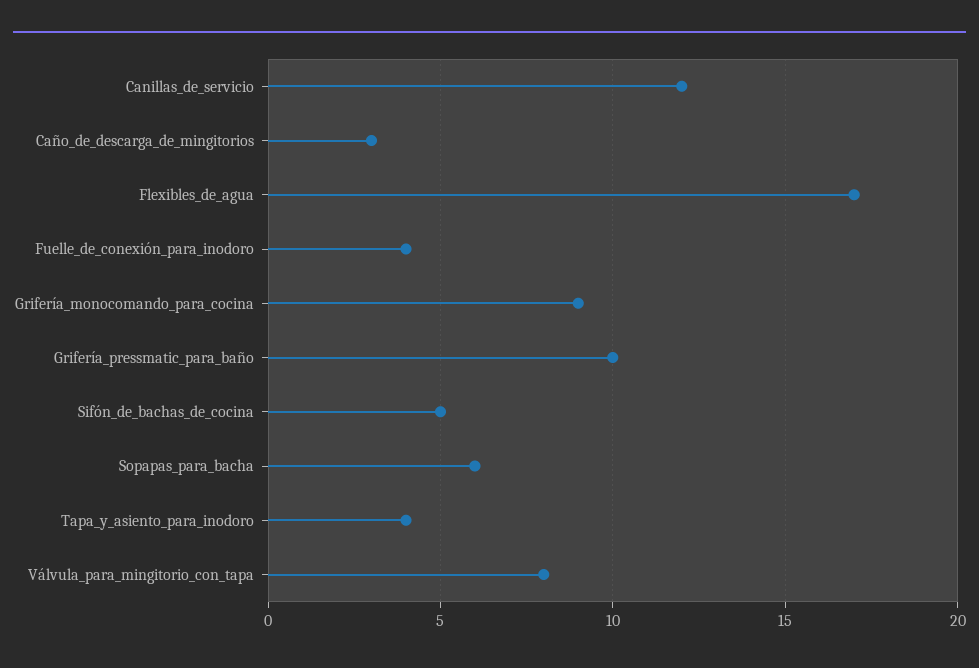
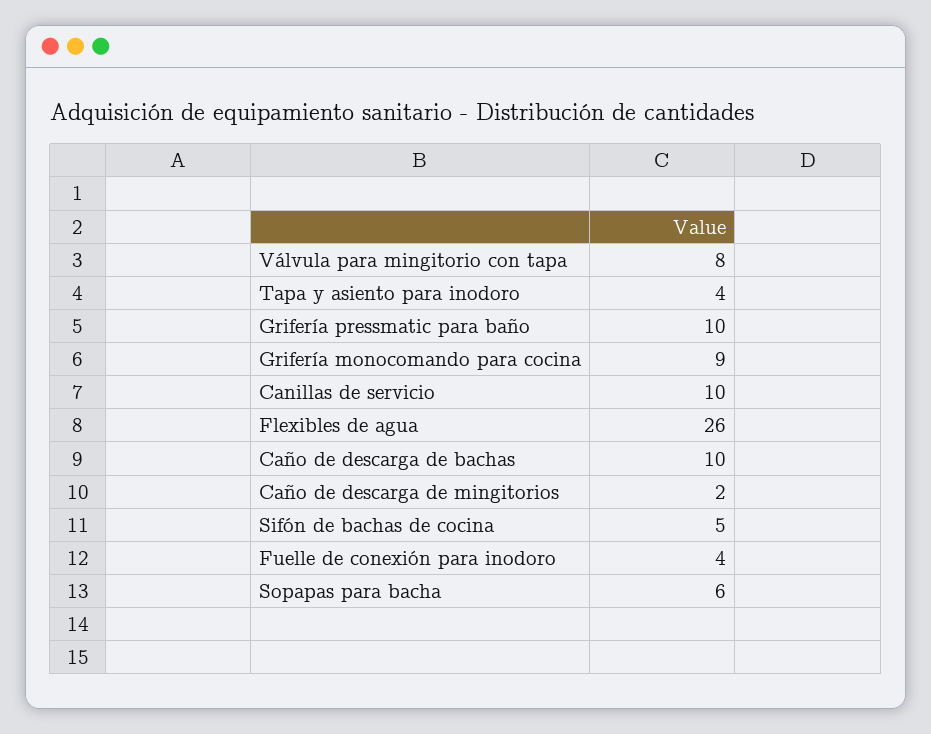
  {
-   "Canillas_de_servicio": 12,
+   "Canillas_de_servicio": 10,
-   "Caño_de_descarga_de_mingitorios": 3,
+   "Caño_de_descarga_de_mingitorios": 2,
-   "Flexibles_de_agua": 17,
+   "Flexibles_de_agua": 26,
    "Fuelle_de_conexión_para_inodoro": 4,
    "Grifería_monocomando_para_cocina": 9,
    "Grifería_pressmatic_para_baño": 10,
    "Sifón_de_bachas_de_cocina": 5,
    "Sopapas_para_bacha": 6,
    "Tapa_y_asiento_para_inodoro": 4,
-   "Válvula_para_mingitorio_con_tapa": 8
+   "Válvula_para_mingitorio_con_tapa": 8,
+   "Caño de descarga de bachas": 10
  }

